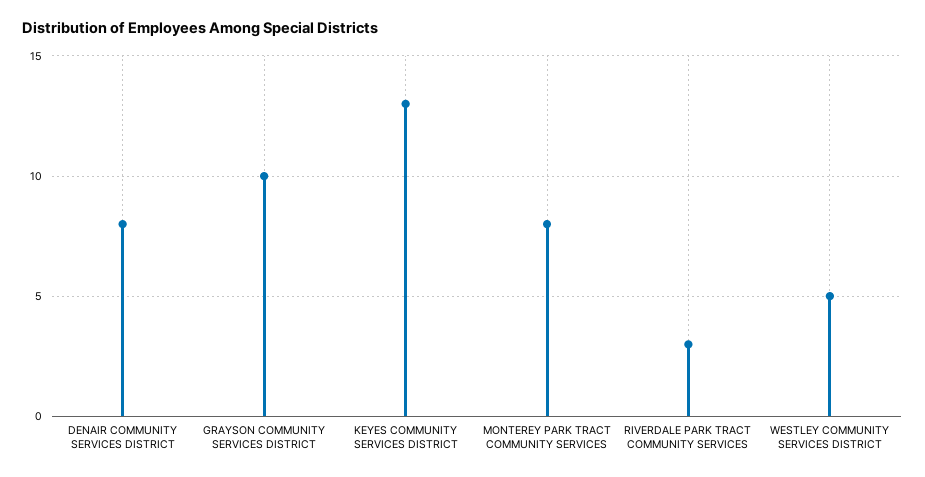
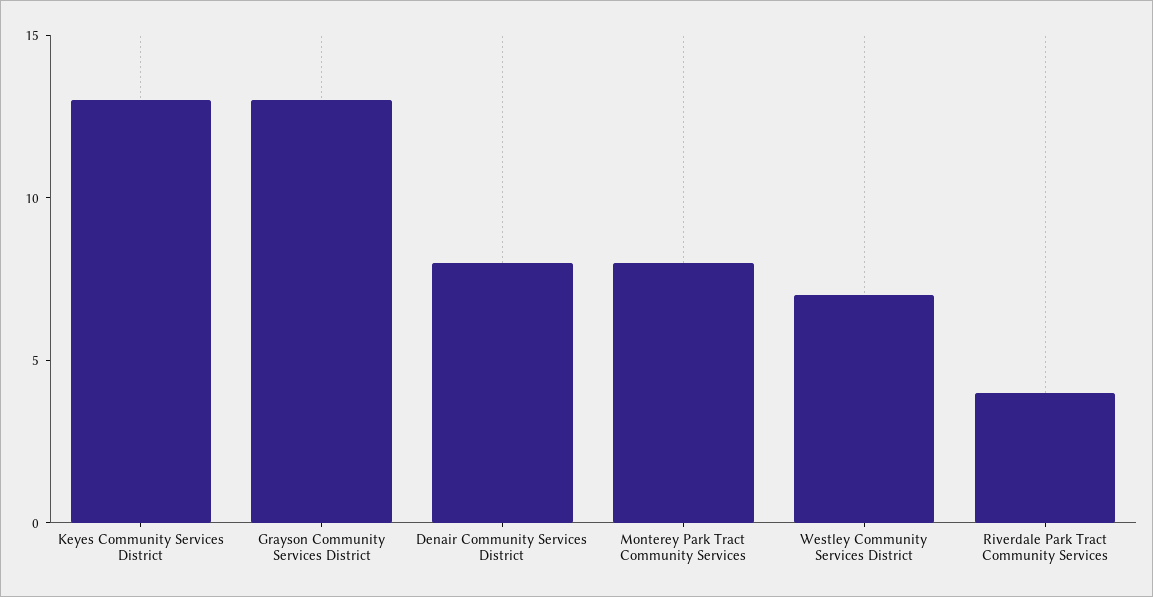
  {
    "DENAIR COMMUNITY SERVICES DISTRICT": 8,
-   "GRAYSON COMMUNITY SERVICES DISTRICT": 10,
+   "GRAYSON COMMUNITY SERVICES DISTRICT": 13,
    "KEYES COMMUNITY SERVICES DISTRICT": 13,
    "MONTEREY PARK TRACT COMMUNITY SERVICES": 8,
-   "RIVERDALE PARK TRACT COMMUNITY SERVICES": 3,
+   "RIVERDALE PARK TRACT COMMUNITY SERVICES": 4,
-   "WESTLEY COMMUNITY SERVICES DISTRICT": 5
+   "WESTLEY COMMUNITY SERVICES DISTRICT": 7
  }

